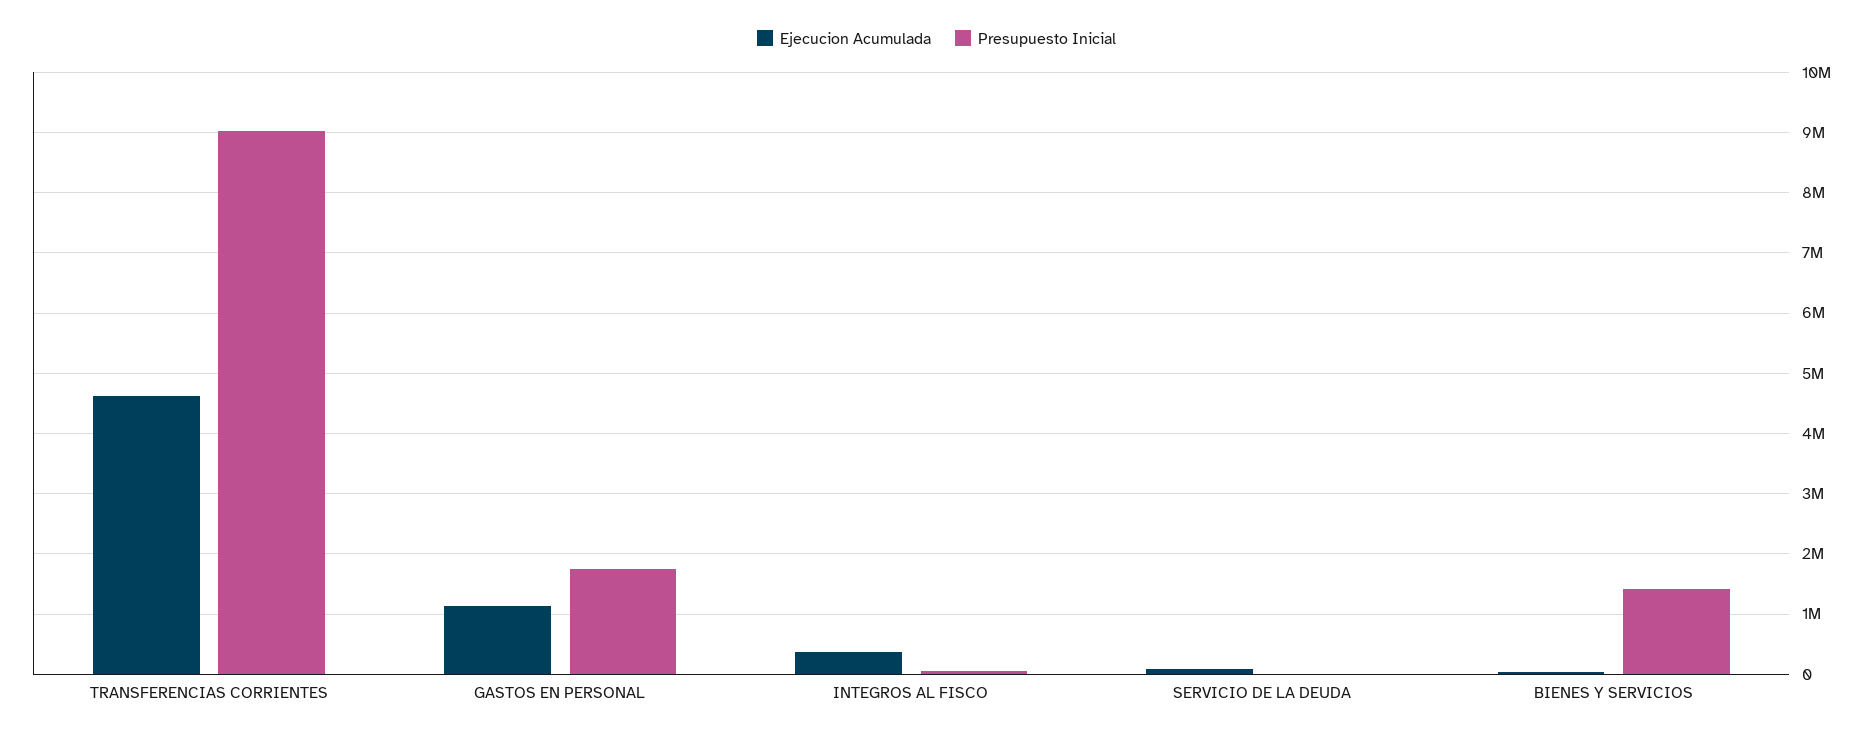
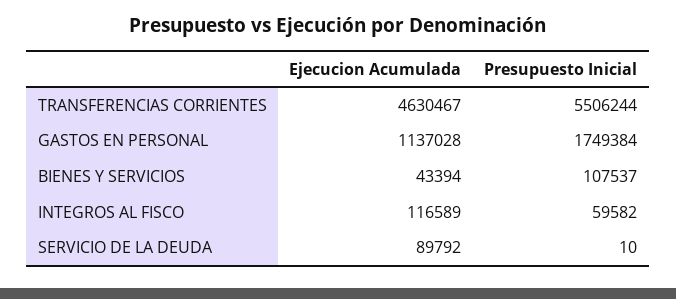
  {
    "Ejecucion Acumulada": {
      "TRANSFERENCIAS CORRIENTES": 4630467,
      "GASTOS EN PERSONAL": 1137028,
-     "INTEGROS AL FISCO": 400000,
+     "INTEGROS AL FISCO": 116589,
      "SERVICIO DE LA DEUDA": 89792,
      "BIENES Y SERVICIOS": 43394
    },
    "Presupuesto Inicial": {
-     "TRANSFERENCIAS CORRIENTES": 9000000,
+     "TRANSFERENCIAS CORRIENTES": 5506244,
      "GASTOS EN PERSONAL": 1749384,
      "INTEGROS AL FISCO": 59582,
      "SERVICIO DE LA DEUDA": 10,
-     "BIENES Y SERVICIOS": 1400000
+     "BIENES Y SERVICIOS": 107537
    }
  }

